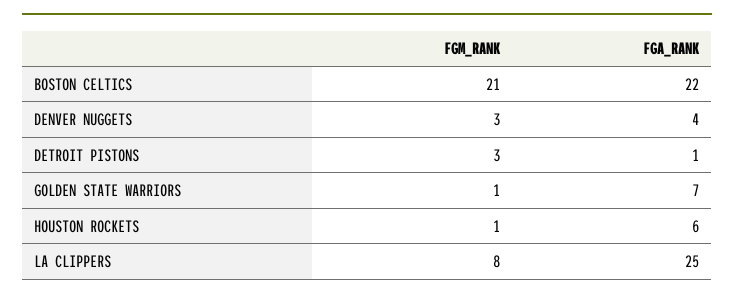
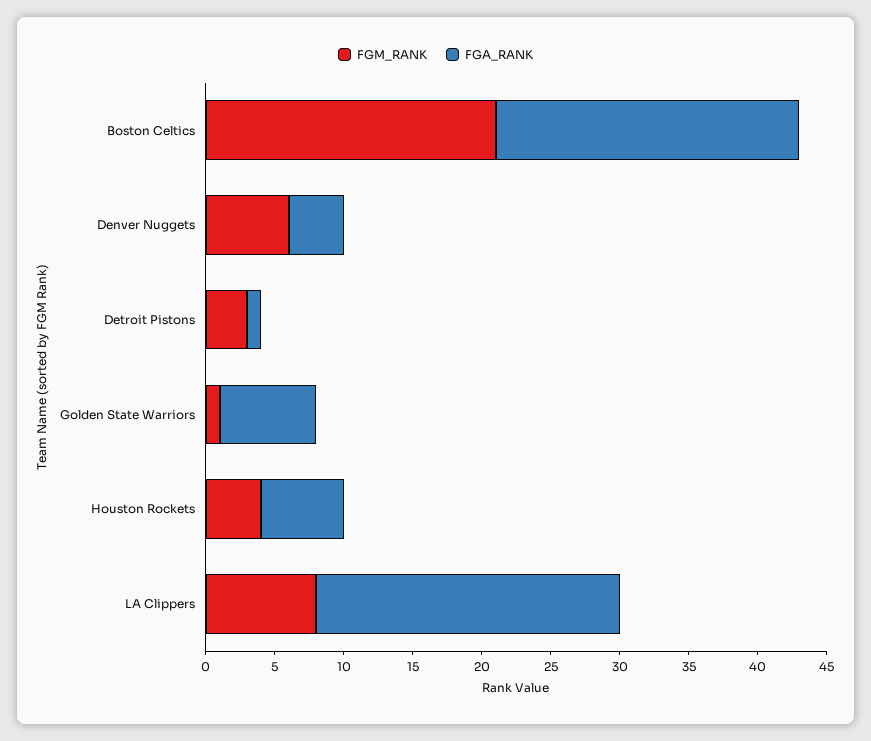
  {
    "FGM_RANK": {
      "BOSTON CELTICS": 21,
-     "DENVER NUGGETS": 3,
+     "DENVER NUGGETS": 6,
      "DETROIT PISTONS": 3,
      "GOLDEN STATE WARRIORS": 1,
-     "HOUSTON ROCKETS": 1,
+     "HOUSTON ROCKETS": 4,
      "LA CLIPPERS": 8
    },
    "FGA_RANK": {
      "BOSTON CELTICS": 22,
      "DENVER NUGGETS": 4,
      "DETROIT PISTONS": 1,
      "GOLDEN STATE WARRIORS": 7,
      "HOUSTON ROCKETS": 6,
-     "LA CLIPPERS": 25
+     "LA CLIPPERS": 22
    }
  }

